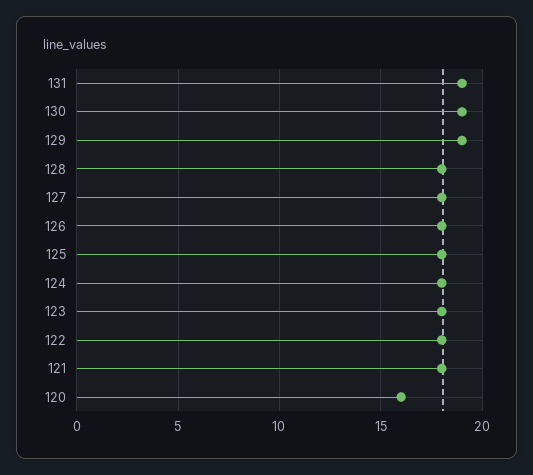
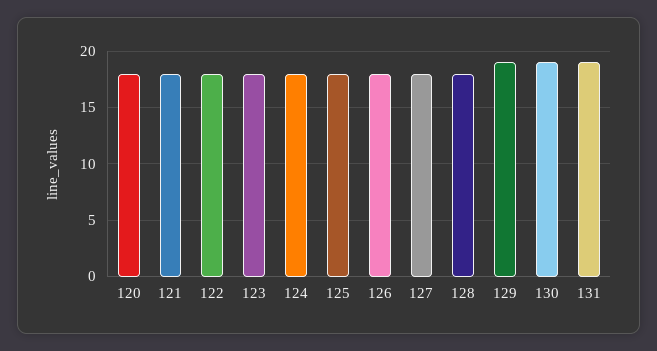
  {
    "131": 19,
    "130": 19,
    "129": 19,
    "128": 18,
    "127": 18,
    "126": 18,
    "125": 18,
    "124": 18,
    "123": 18,
    "122": 18,
    "121": 18,
-   "120": 16
+   "120": 18
  }

